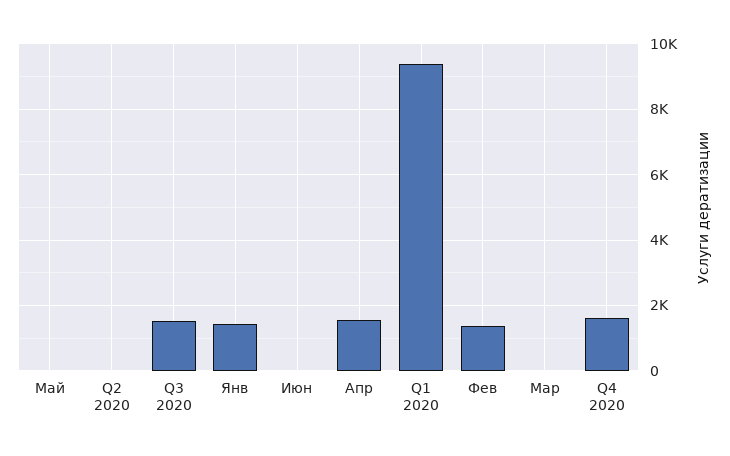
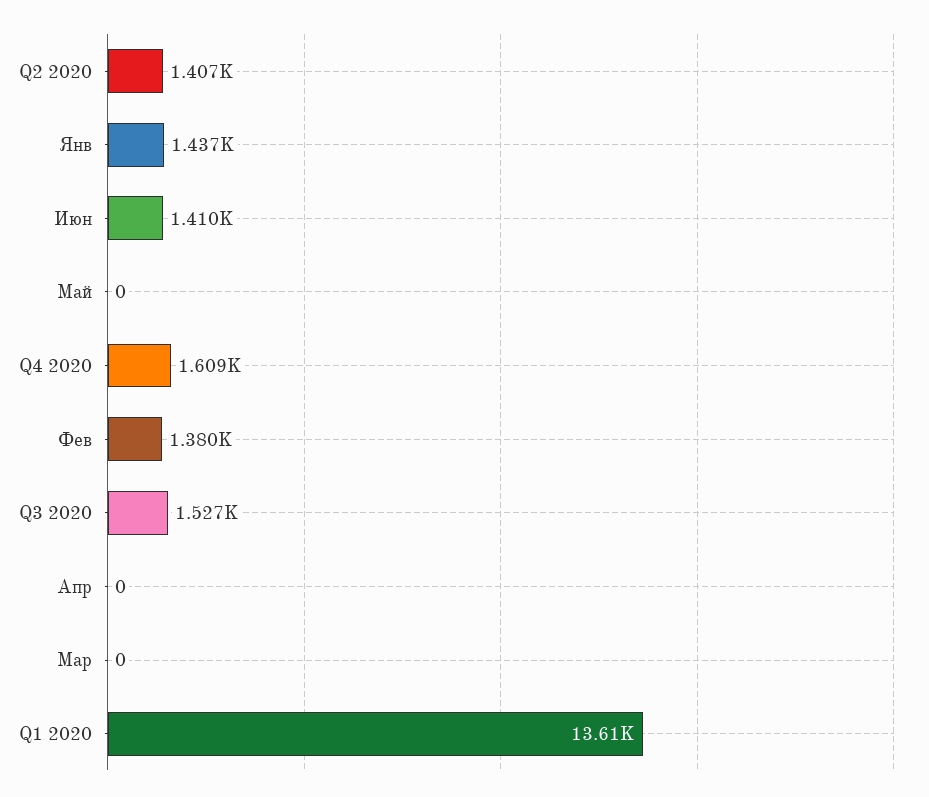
  {
    "Май": 0,
-   "Q2 2020": 0,
+   "Q2 2020": 1407,
    "Q3 2020": 1527,
    "Янв": 1437,
-   "Июн": 0,
+   "Июн": 1410,
-   "Апр": 1600,
+   "Апр": 0,
-   "Q1 2020": 9400,
+   "Q1 2020": 13610,
    "Фев": 1380,
    "Мар": 0,
    "Q4 2020": 1609
  }

